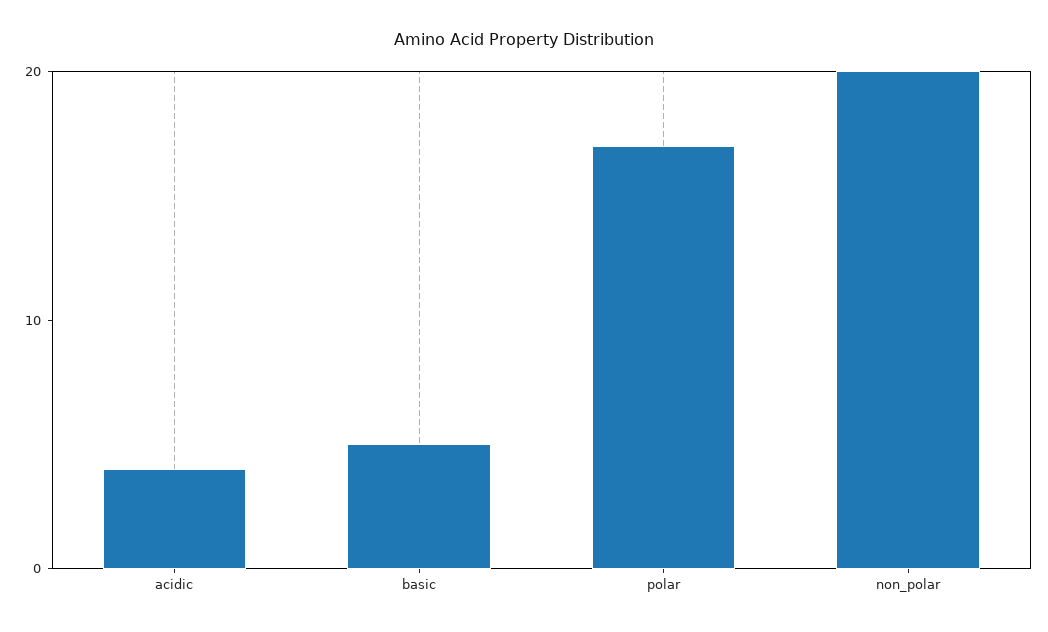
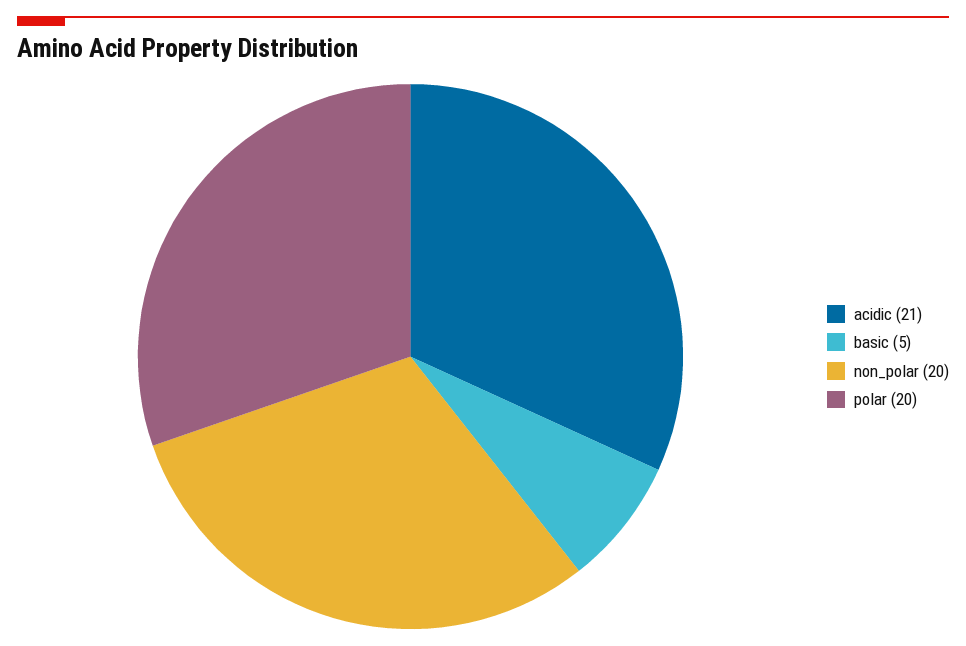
  {
-   "acidic": 4,
+   "acidic": 21,
    "basic": 5,
-   "polar": 17,
+   "polar": 20,
    "non_polar": 20
  }

